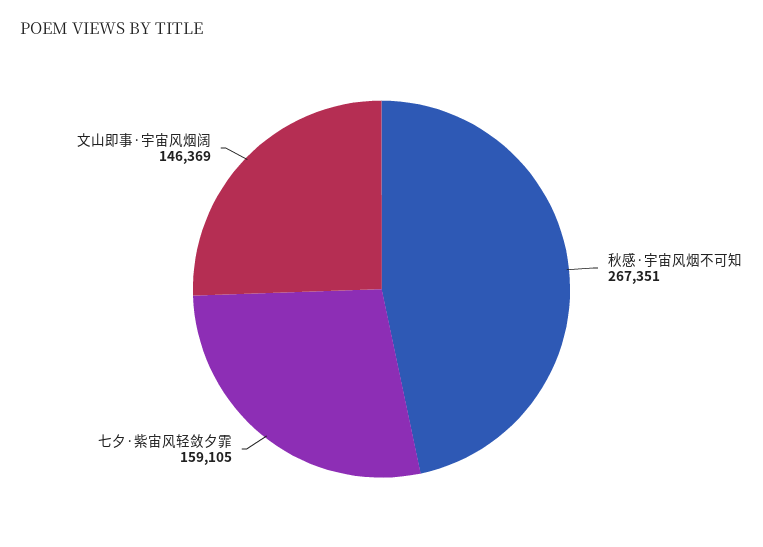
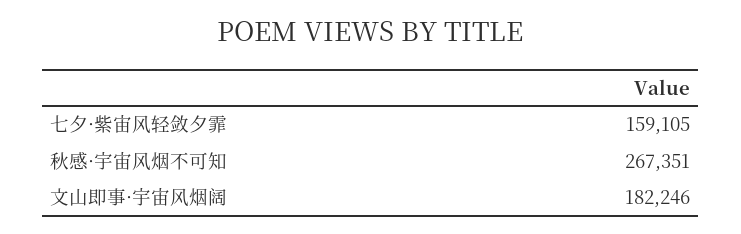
  {
    "秋感·宇宙风烟不可知": 267351,
    "七夕·紫宙风轻敛夕霏": 159105,
-   "文山即事·宇宙风烟阔": 146369
+   "文山即事·宇宙风烟阔": 182246
  }

